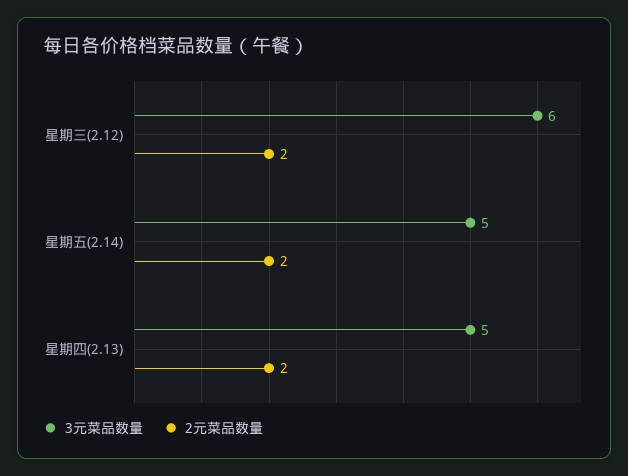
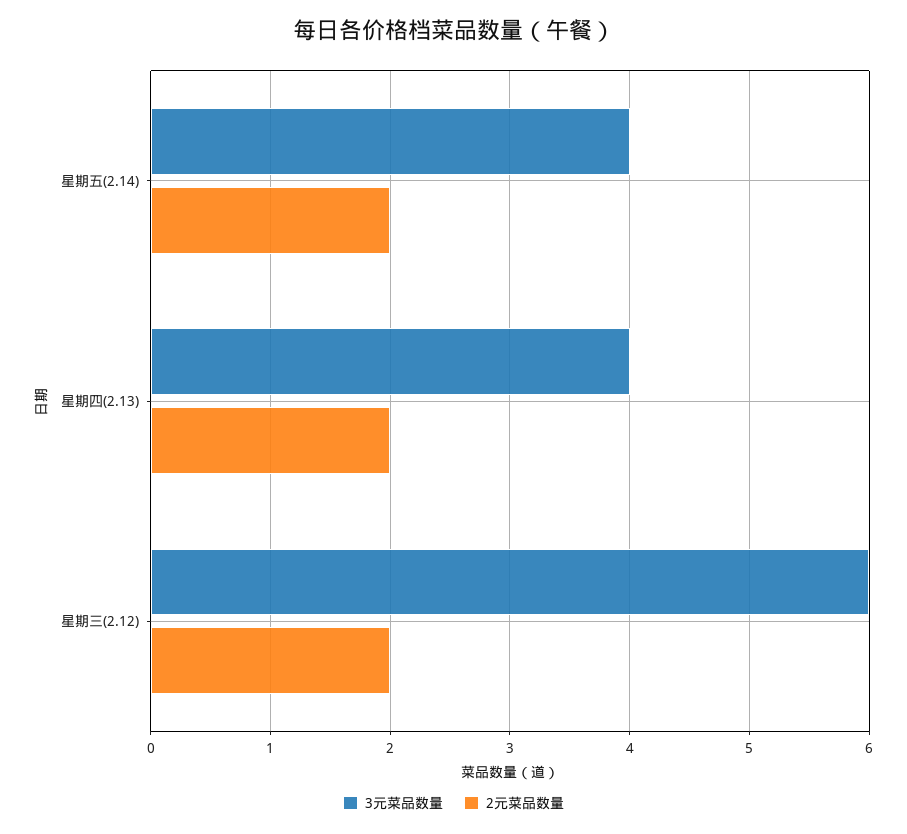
  {
    "3元菜品数量": {
      "星期三(2.12)": 6,
-     "星期五(2.14)": 5,
+     "星期五(2.14)": 4,
-     "星期四(2.13)": 5
+     "星期四(2.13)": 4
    },
    "2元菜品数量": {
      "星期三(2.12)": 2,
      "星期五(2.14)": 2,
      "星期四(2.13)": 2
    }
  }

